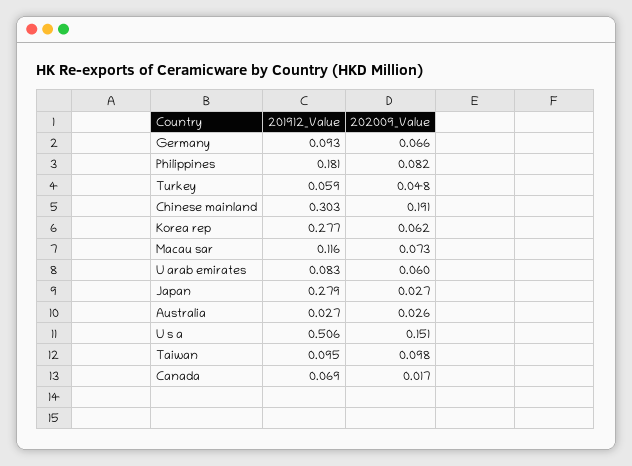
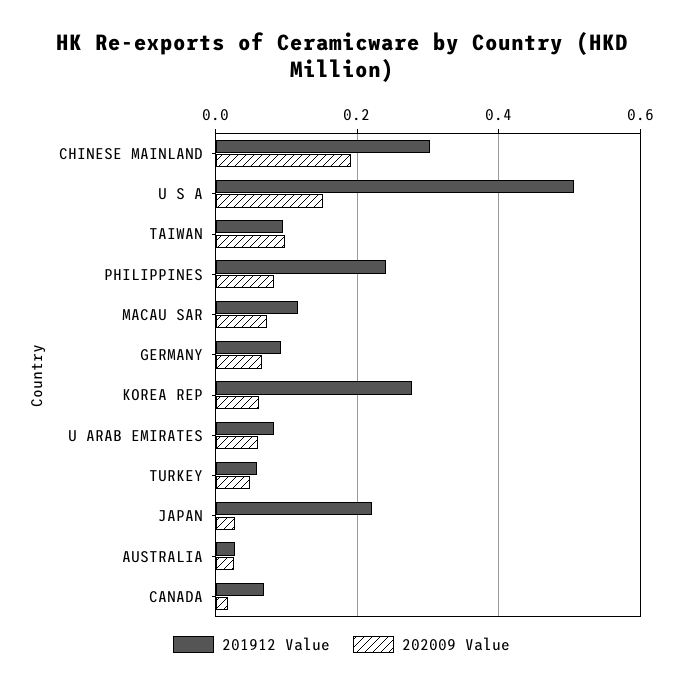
  {
    "201912_Value": {
      "Germany": 0.093,
-     "Philippines": 0.181,
+     "Philippines": 0.24,
      "Turkey": 0.059,
      "Chinese mainland": 0.303,
      "Korea rep": 0.277,
      "Macau sar": 0.116,
      "U arab emirates": 0.083,
-     "Japan": 0.279,
+     "Japan": 0.22,
      "Australia": 0.027,
      "U s a": 0.506,
      "Taiwan": 0.095,
      "Canada": 0.069
    },
    "202009_Value": {
      "Germany": 0.066,
      "Philippines": 0.082,
      "Turkey": 0.048,
      "Chinese mainland": 0.191,
      "Korea rep": 0.062,
      "Macau sar": 0.073,
      "U arab emirates": 0.06,
      "Japan": 0.027,
      "Australia": 0.026,
      "U s a": 0.151,
      "Taiwan": 0.098,
      "Canada": 0.017
    }
  }

